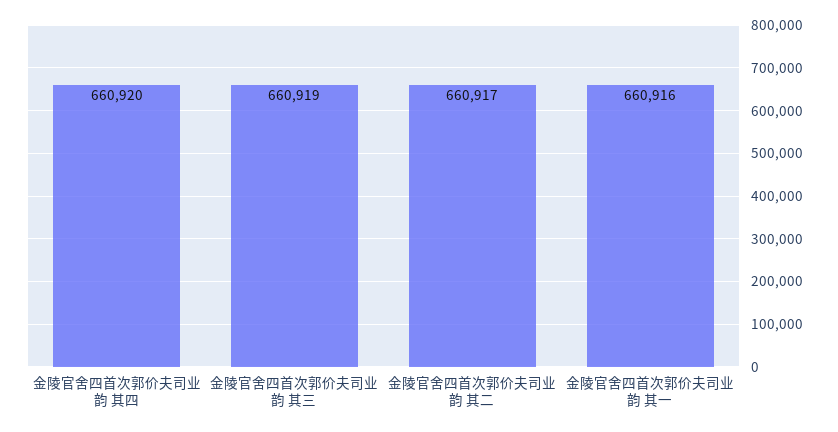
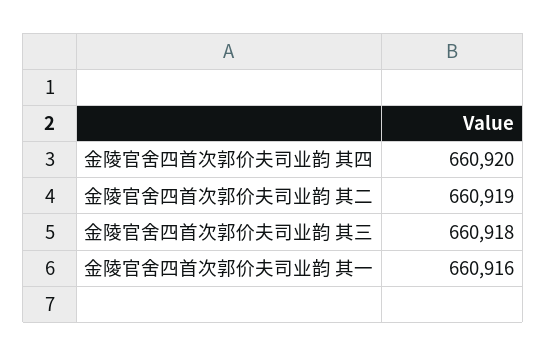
  {
    "金陵官舍四首次郭价夫司业韵 其四": 660920,
-   "金陵官舍四首次郭价夫司业韵 其三": 660919,
+   "金陵官舍四首次郭价夫司业韵 其三": 660918,
-   "金陵官舍四首次郭价夫司业韵 其二": 660917,
+   "金陵官舍四首次郭价夫司业韵 其二": 660919,
    "金陵官舍四首次郭价夫司业韵 其一": 660916
  }

